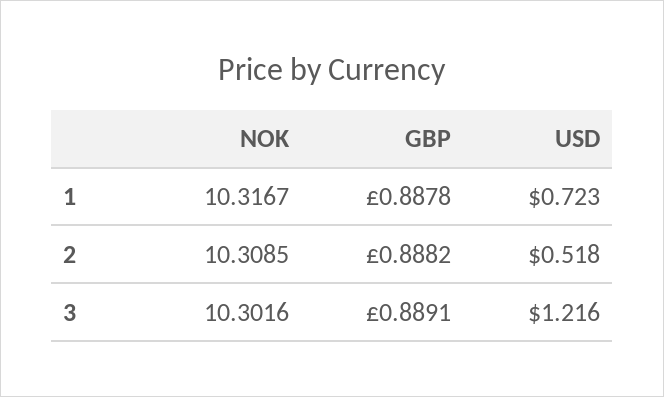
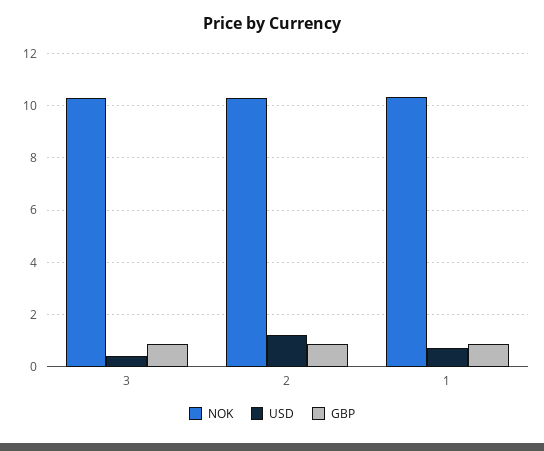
  {
    "NOK": {
      "1": 10.3167,
      "2": 10.3085,
      "3": 10.3016
    },
    "GBP": {
      "1": 0.8878,
      "2": 0.8882,
      "3": 0.8891
    },
    "USD": {
      "1": 0.723,
-     "2": 0.518,
+     "2": 1.25,
-     "3": 1.216
+     "3": 0.5
    }
  }

